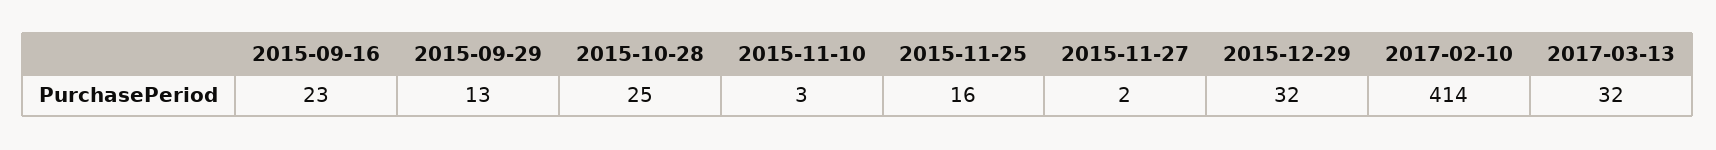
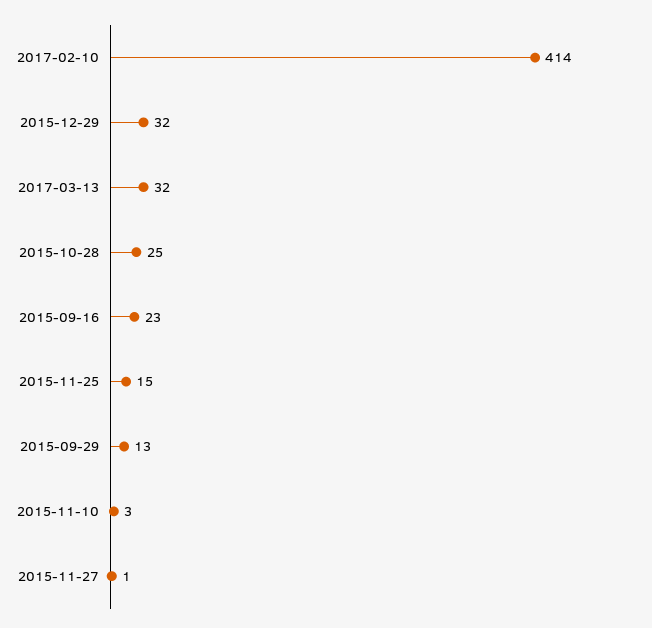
  {
    "2015-09-16": 23,
    "2015-09-29": 13,
    "2015-10-28": 25,
    "2015-11-10": 3,
-   "2015-11-25": 16,
+   "2015-11-25": 15,
-   "2015-11-27": 2,
+   "2015-11-27": 1,
    "2015-12-29": 32,
    "2017-02-10": 414,
    "2017-03-13": 32
  }

